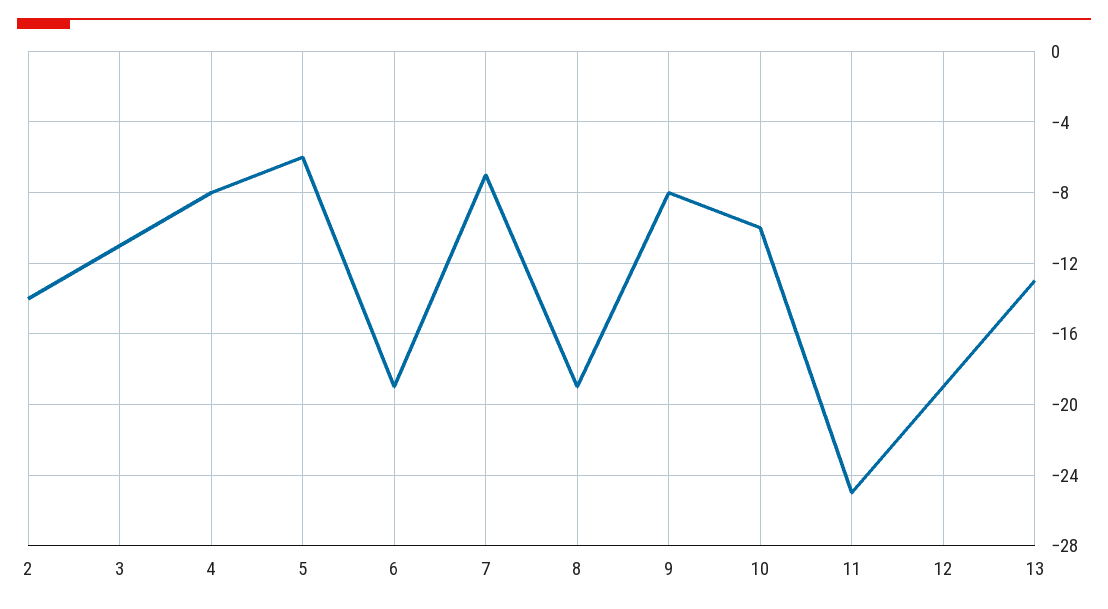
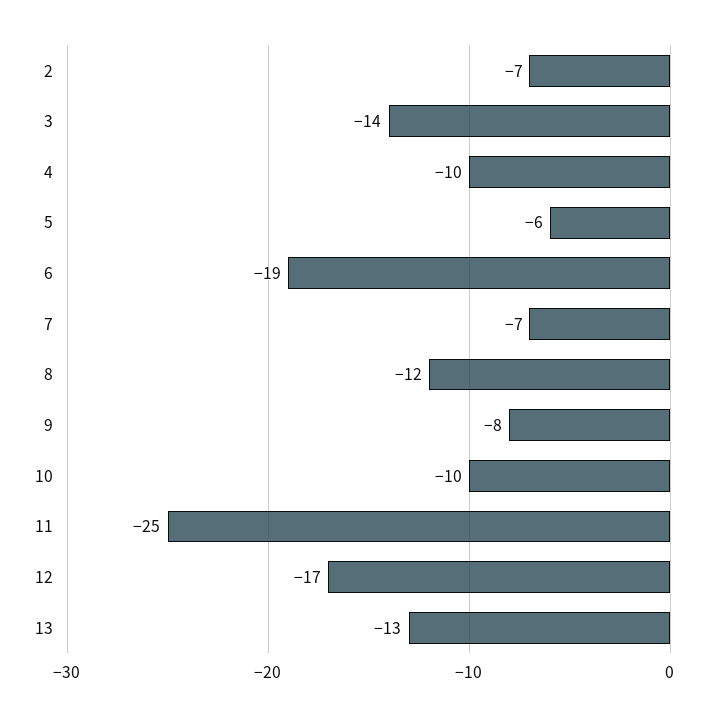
  {
-   "2": -14,
+   "2": -7,
-   "3": -11,
+   "3": -14,
-   "4": -8,
+   "4": -10,
    "5": -6,
    "6": -19,
    "7": -7,
-   "8": -19,
+   "8": -12,
    "9": -8,
    "10": -10,
    "11": -25,
-   "12": -19,
+   "12": -17,
    "13": -13
  }

